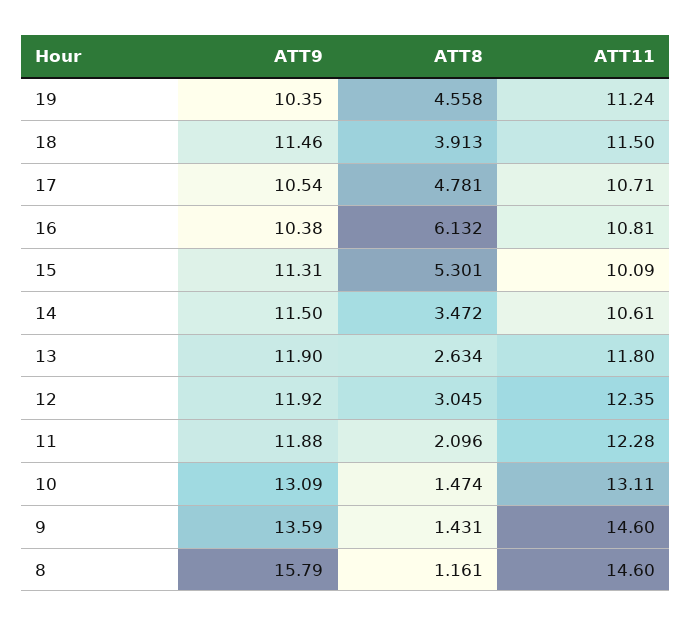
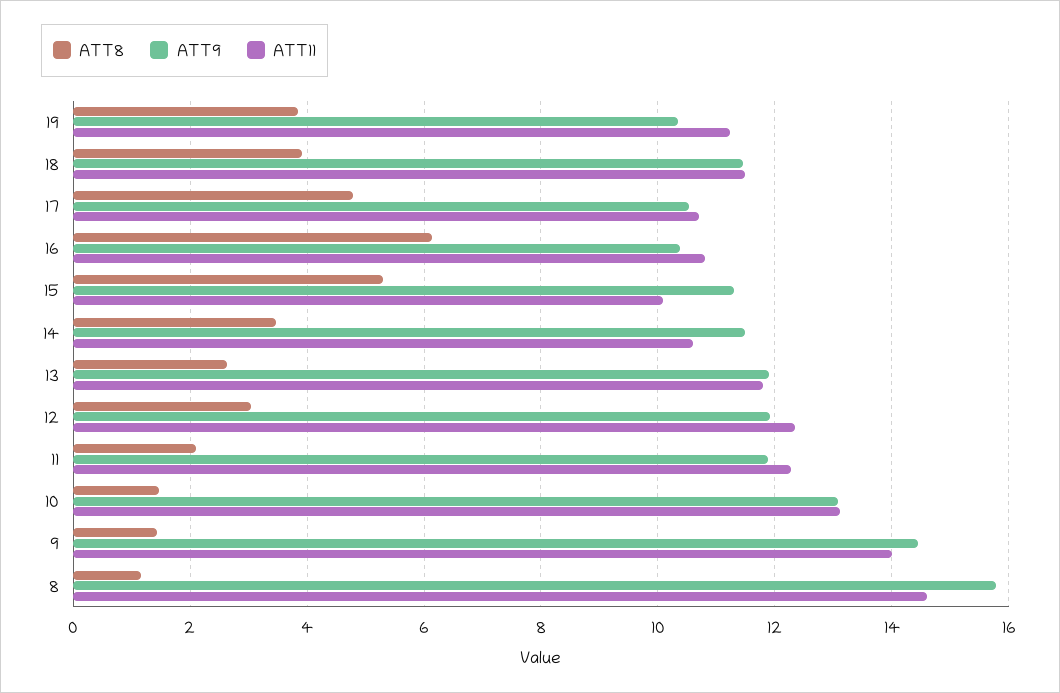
  {
    "ATT9": {
      "19": 10.35,
      "18": 11.46,
      "17": 10.54,
      "16": 10.38,
      "15": 11.31,
      "14": 11.5,
      "13": 11.9,
      "12": 11.92,
      "11": 11.88,
      "10": 13.09,
-     "9": 13.59,
+     "9": 14.4,
      "8": 15.79
    },
    "ATT8": {
-     "19": 4.558,
+     "19": 3.8,
      "18": 3.913,
      "17": 4.781,
      "16": 6.132,
      "15": 5.301,
      "14": 3.472,
      "13": 2.634,
      "12": 3.045,
      "11": 2.096,
      "10": 1.474,
      "9": 1.431,
      "8": 1.161
    },
    "ATT11": {
      "19": 11.24,
      "18": 11.5,
      "17": 10.71,
      "16": 10.81,
      "15": 10.09,
      "14": 10.61,
      "13": 11.8,
      "12": 12.35,
      "11": 12.28,
      "10": 13.11,
-     "9": 14.6,
+     "9": 14,
      "8": 14.6
    }
  }

